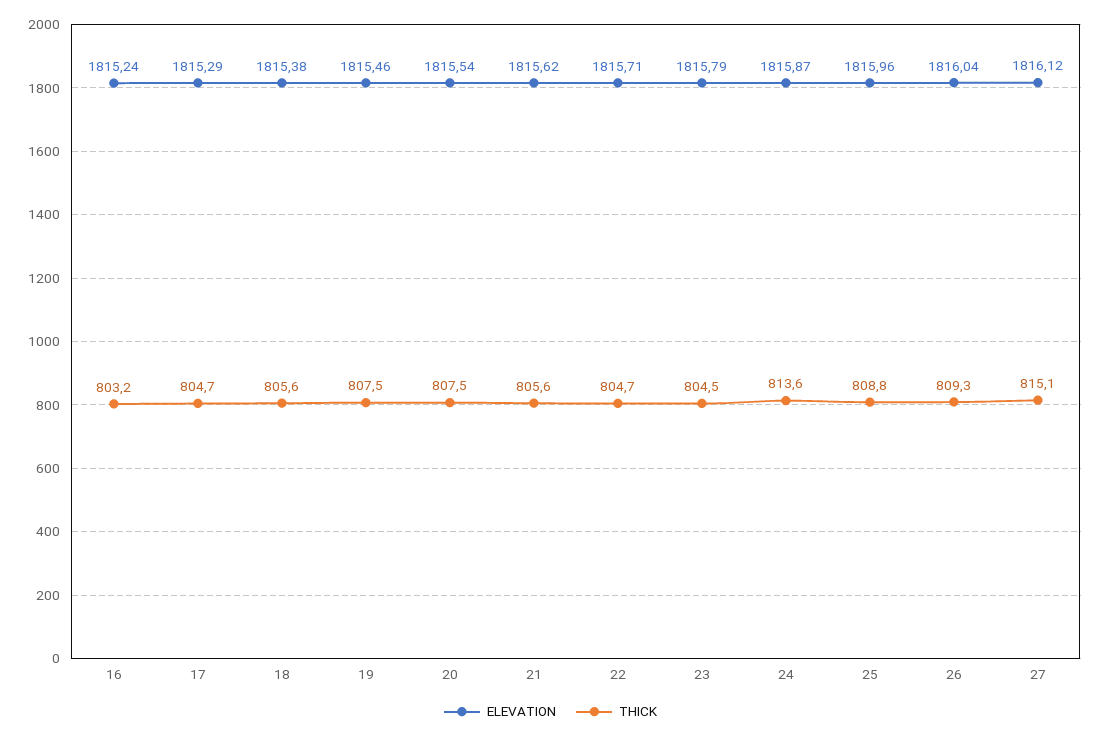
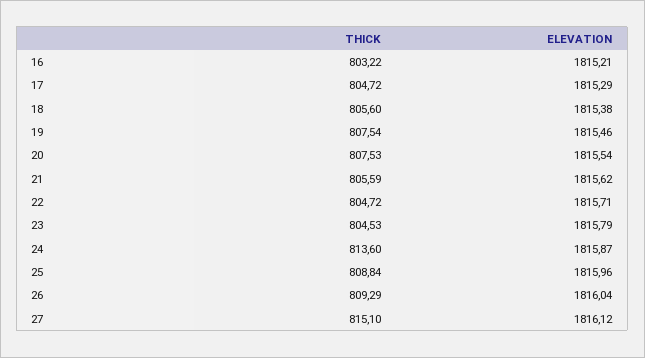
  {
    "ELEVATION": {
-     "16": 1815.24,
+     "16": 1815.21,
      "17": 1815.29,
      "18": 1815.38,
      "19": 1815.46,
      "20": 1815.54,
      "21": 1815.62,
      "22": 1815.71,
      "23": 1815.79,
      "24": 1815.87,
      "25": 1815.96,
      "26": 1816.04,
      "27": 1816.12
    },
    "THICK": {
      "16": 803.22,
      "17": 804.72,
      "18": 805.6,
      "19": 807.54,
      "20": 807.53,
      "21": 805.59,
      "22": 804.72,
      "23": 804.53,
      "24": 813.6,
      "25": 808.84,
      "26": 809.29,
      "27": 815.1
    }
  }

